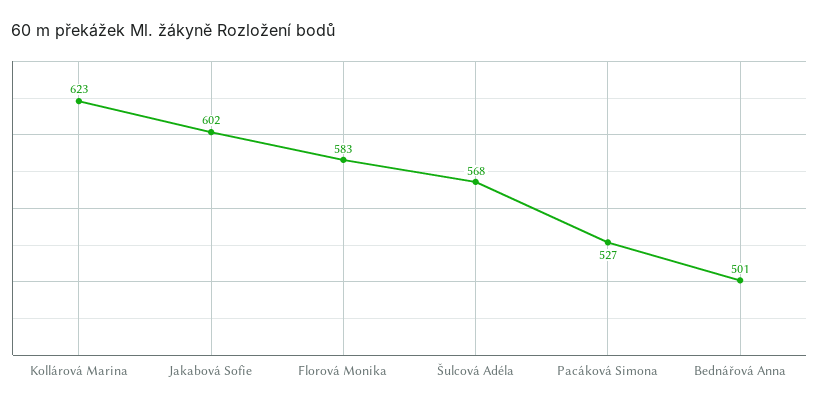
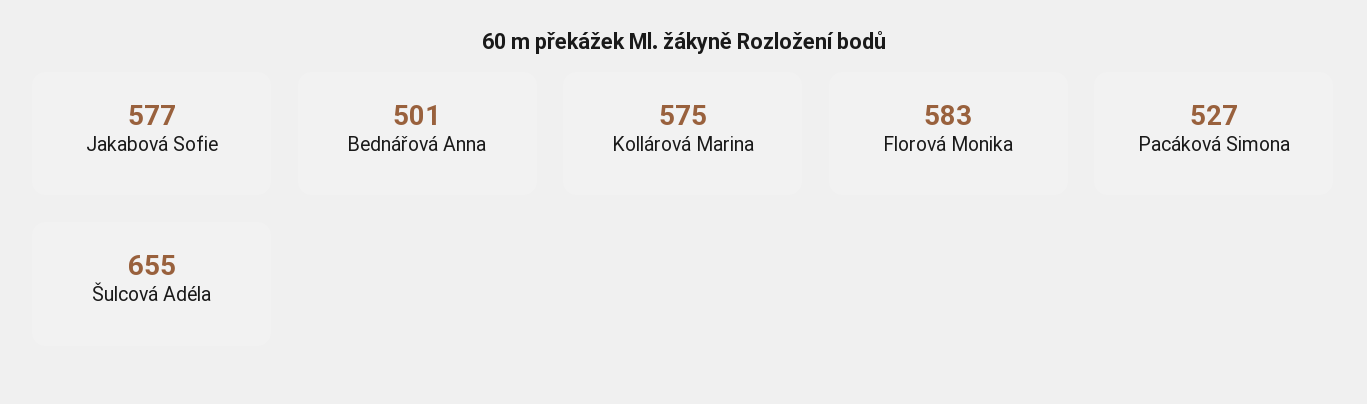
  {
-   "Kollárová Marina": 623,
+   "Kollárová Marina": 575,
-   "Jakabová Sofie": 602,
+   "Jakabová Sofie": 577,
    "Florová Monika": 583,
-   "Šulcová Adéla": 568,
+   "Šulcová Adéla": 655,
    "Pacáková Simona": 527,
    "Bednářová Anna": 501
  }

